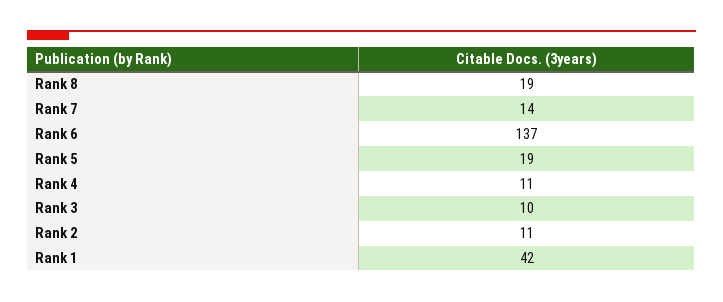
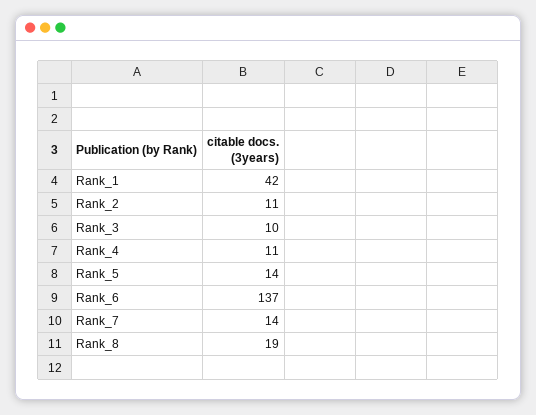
  {
    "Rank 8": 19,
    "Rank 7": 14,
    "Rank 6": 137,
-   "Rank 5": 19,
+   "Rank 5": 14,
    "Rank 4": 11,
    "Rank 3": 10,
    "Rank 2": 11,
    "Rank 1": 42
  }

